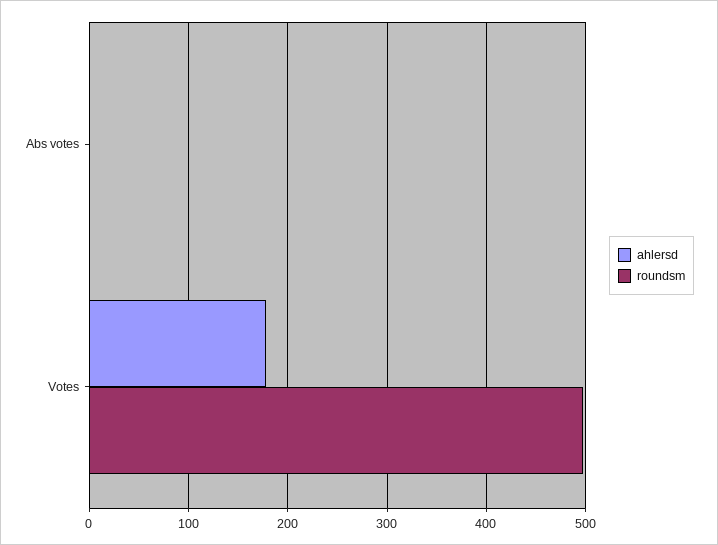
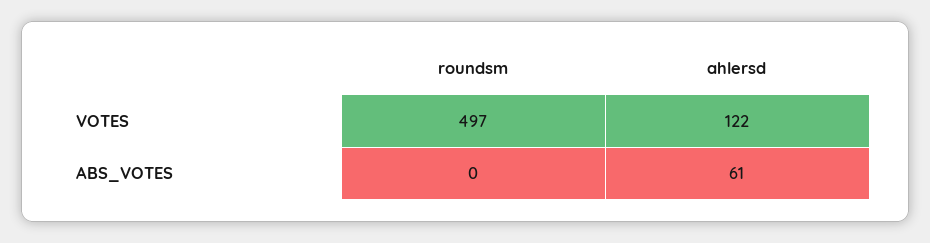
  {
    "ahlersd": {
-     "Abs votes": 0,
+     "Abs votes": 61,
-     "Votes": 180
+     "Votes": 122
    },
    "roundsm": {
      "Abs votes": 0,
      "Votes": 497
    }
  }

